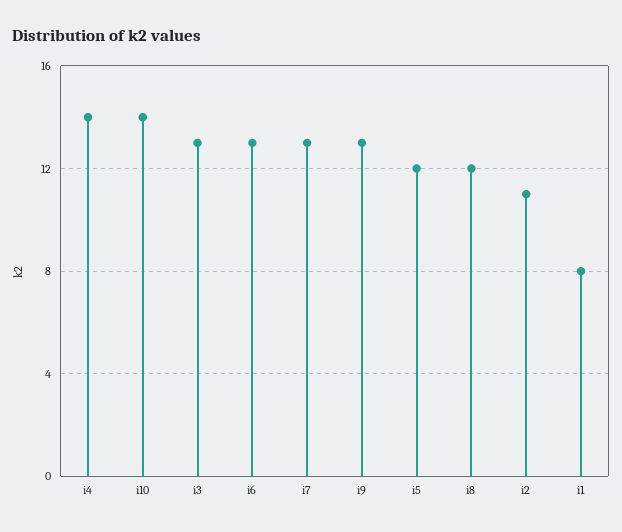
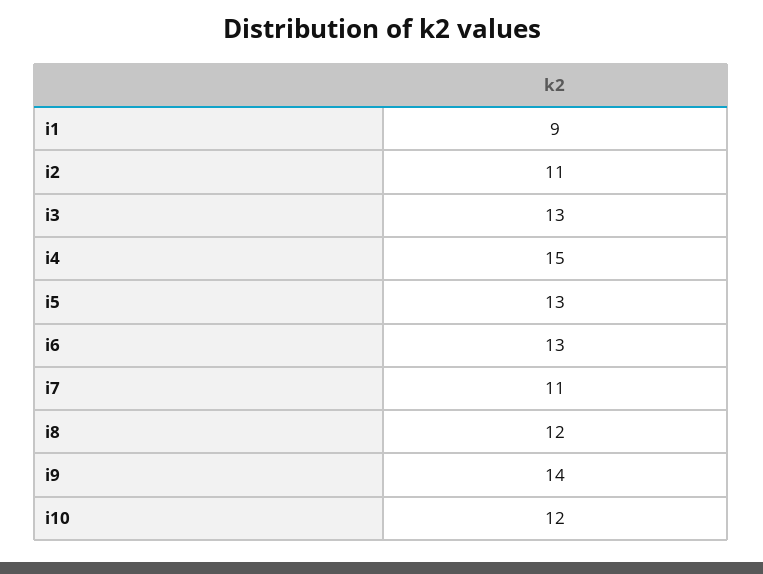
  {
-   "i4": 14,
+   "i4": 15,
-   "i10": 14,
+   "i10": 12,
    "i3": 13,
    "i6": 13,
-   "i7": 13,
+   "i7": 11,
-   "i9": 13,
+   "i9": 14,
-   "i5": 12,
+   "i5": 13,
    "i8": 12,
    "i2": 11,
-   "i1": 8
+   "i1": 9
  }

